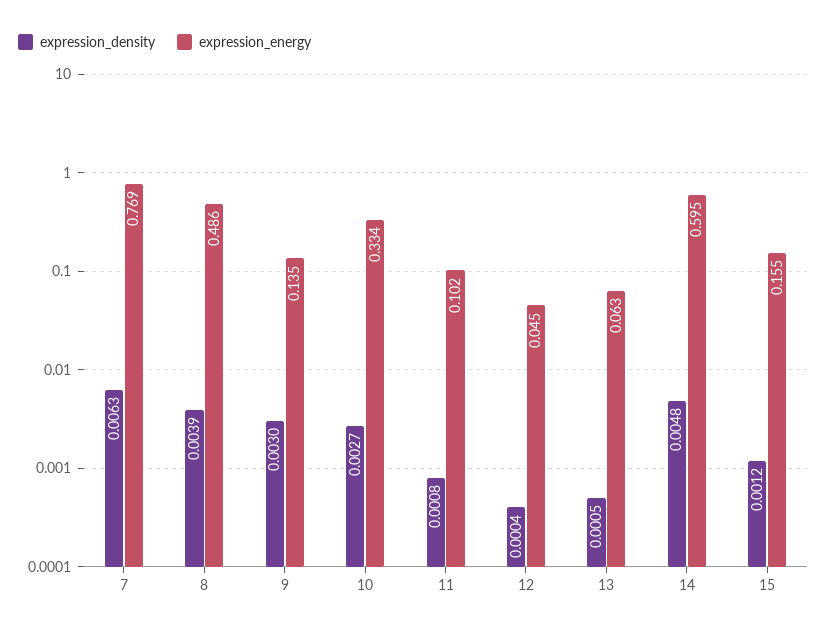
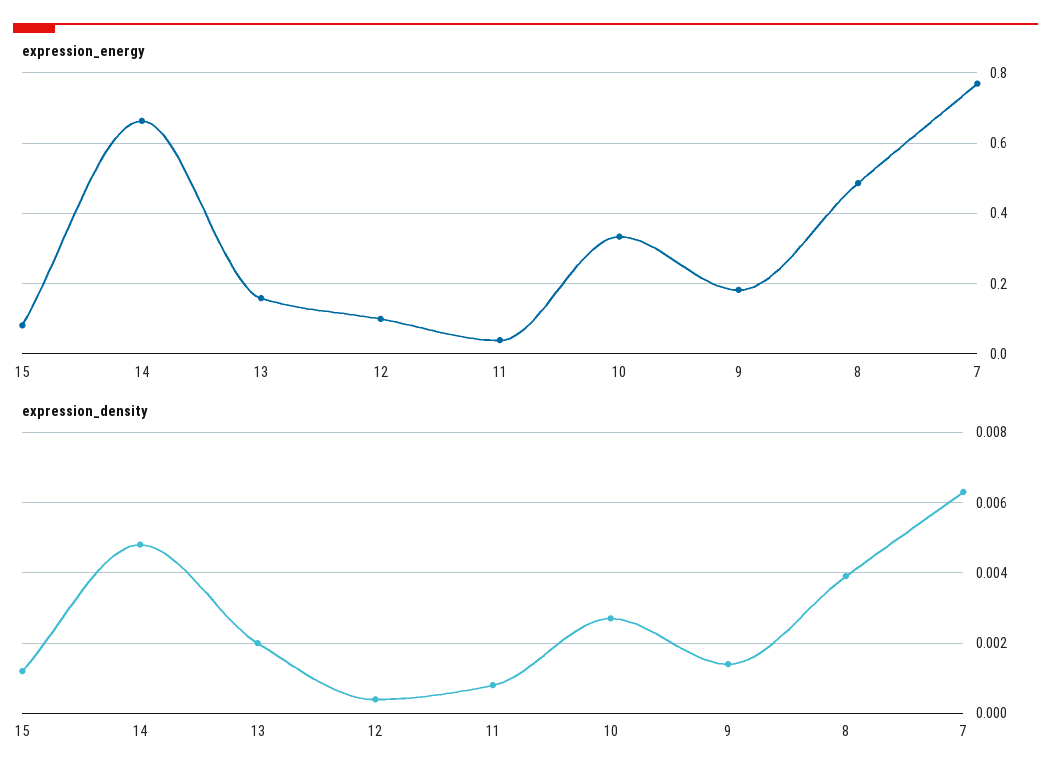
  {
    "expression_density": {
      "7": 0.0063,
      "8": 0.0039,
-     "9": 0.003,
+     "9": 0.0015,
      "10": 0.0027,
      "11": 0.0008,
      "12": 0.0004,
-     "13": 0.0005,
+     "13": 0.002,
      "14": 0.0048,
      "15": 0.0012
    },
    "expression_energy": {
      "7": 0.769,
      "8": 0.486,
-     "9": 0.135,
+     "9": 0.18,
      "10": 0.334,
-     "11": 0.102,
+     "11": 0.04,
-     "12": 0.045,
+     "12": 0.1,
-     "13": 0.063,
+     "13": 0.16,
-     "14": 0.595,
+     "14": 0.66,
-     "15": 0.155
+     "15": 0.08
    }
  }

